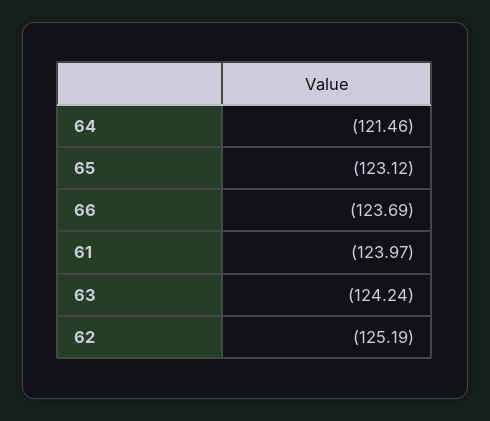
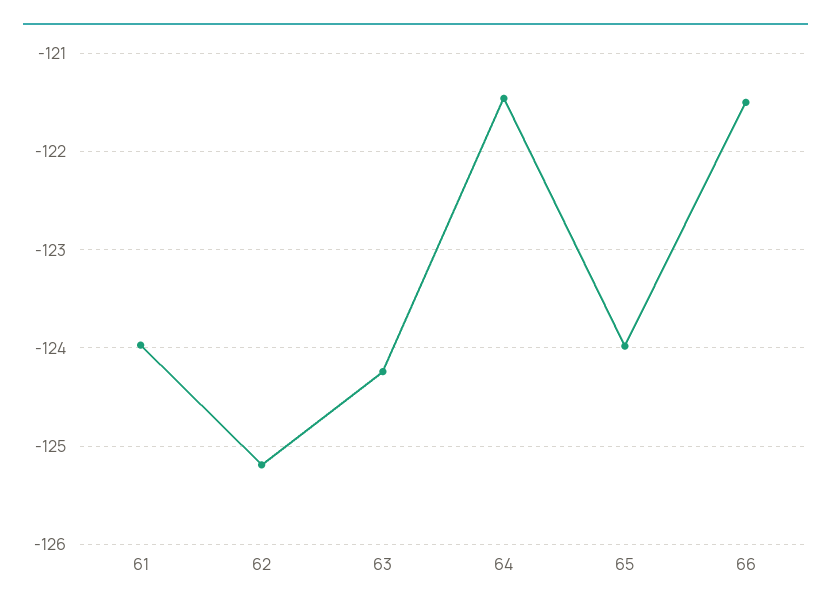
  {
    "64": -121.46,
-   "65": -123.12,
+   "65": -124,
-   "66": -123.69,
+   "66": -121.5,
    "61": -123.97,
    "63": -124.24,
    "62": -125.19
  }

